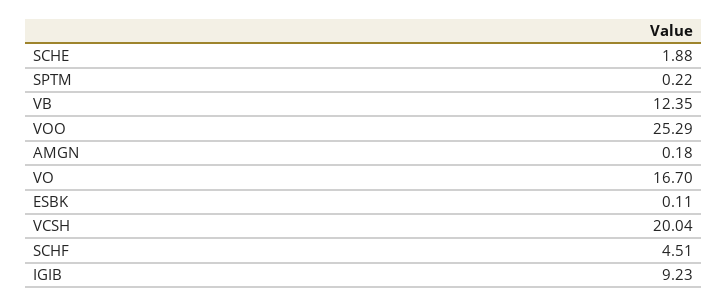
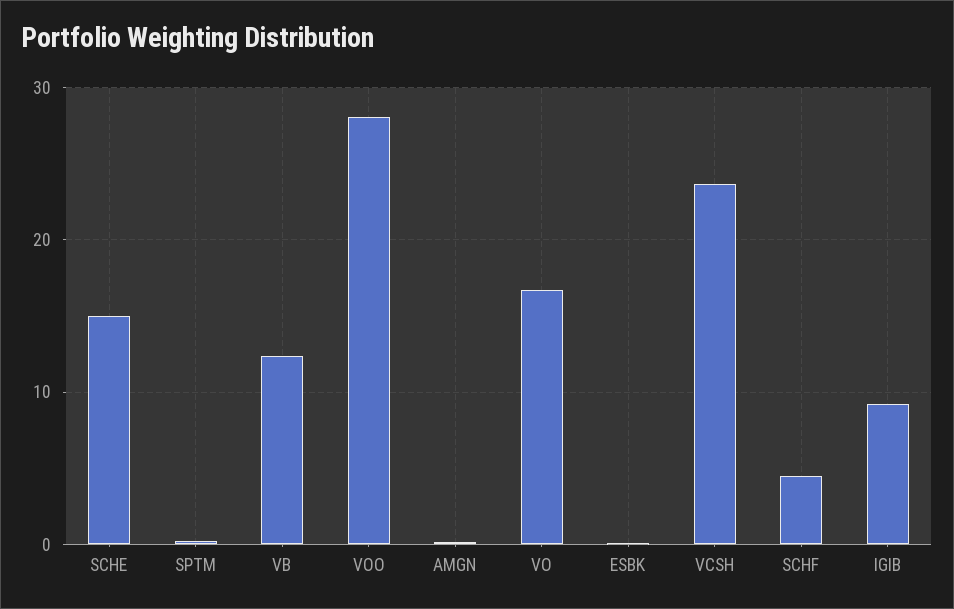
  {
-   "SCHE": 1.88,
+   "SCHE": 15,
    "SPTM": 0.22,
    "VB": 12.35,
-   "VOO": 25.29,
+   "VOO": 28,
    "AMGN": 0.18,
    "VO": 16.7,
    "ESBK": 0.11,
-   "VCSH": 20.04,
+   "VCSH": 24,
    "SCHF": 4.51,
    "IGIB": 9.23
  }

